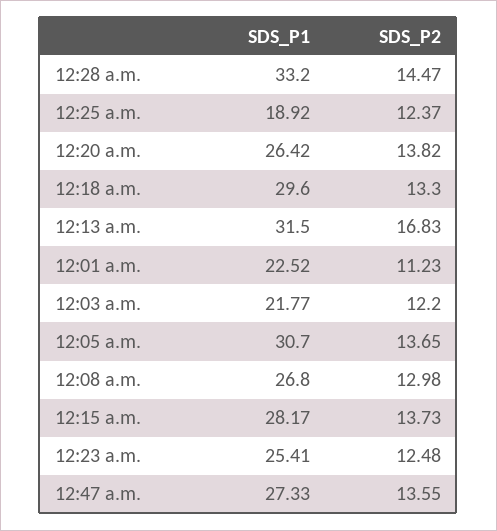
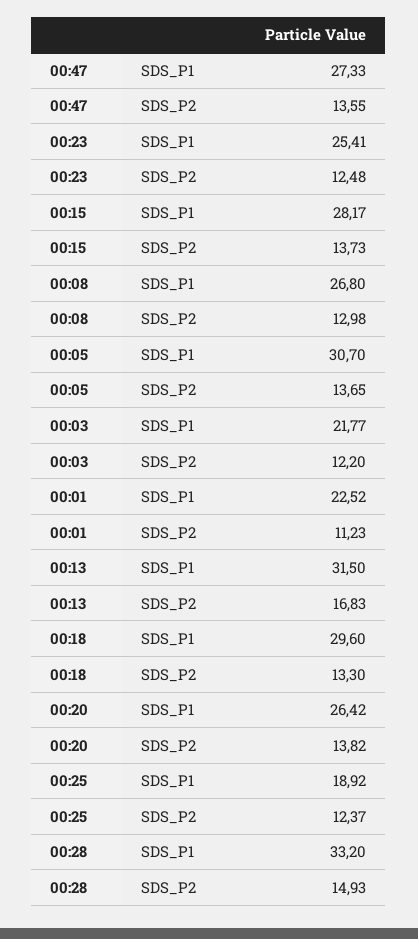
  {
    "SDS_P1": {
      "12:28 a.m.": 33.2,
      "12:25 a.m.": 18.92,
      "12:20 a.m.": 26.42,
      "12:18 a.m.": 29.6,
      "12:13 a.m.": 31.5,
      "12:01 a.m.": 22.52,
      "12:03 a.m.": 21.77,
      "12:05 a.m.": 30.7,
      "12:08 a.m.": 26.8,
      "12:15 a.m.": 28.17,
      "12:23 a.m.": 25.41,
      "12:47 a.m.": 27.33
    },
    "SDS_P2": {
-     "12:28 a.m.": 14.47,
+     "12:28 a.m.": 14.93,
      "12:25 a.m.": 12.37,
      "12:20 a.m.": 13.82,
      "12:18 a.m.": 13.3,
      "12:13 a.m.": 16.83,
      "12:01 a.m.": 11.23,
      "12:03 a.m.": 12.2,
      "12:05 a.m.": 13.65,
      "12:08 a.m.": 12.98,
      "12:15 a.m.": 13.73,
      "12:23 a.m.": 12.48,
      "12:47 a.m.": 13.55
    }
  }

